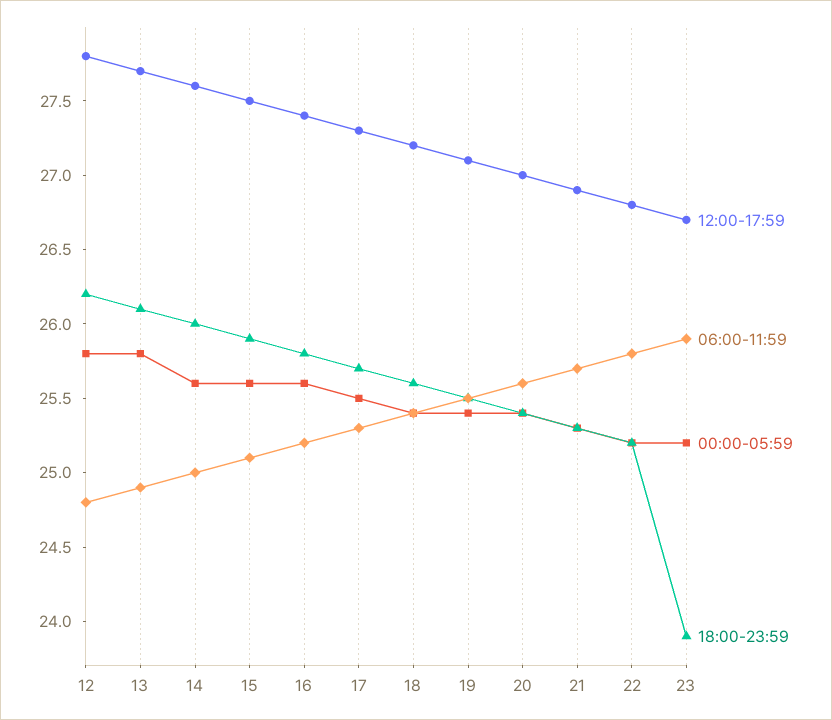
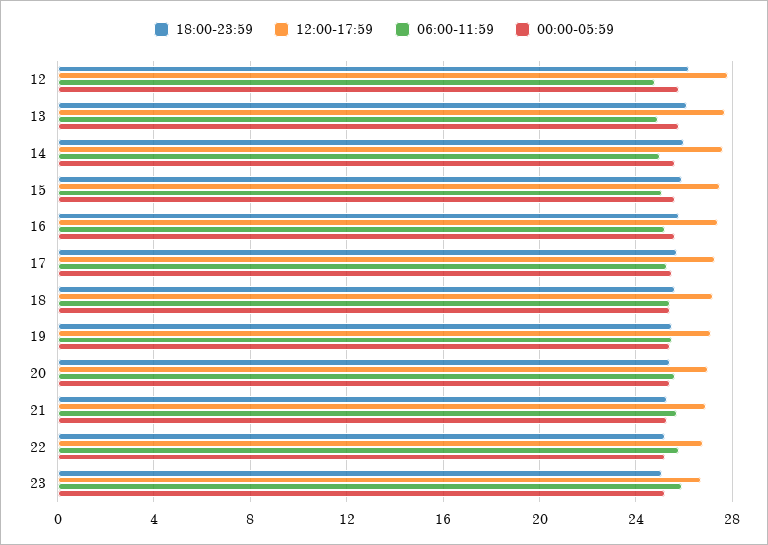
  {
    "12:00-17:59": {
      "12": 27.8,
      "13": 27.7,
      "14": 27.6,
      "15": 27.5,
      "16": 27.4,
      "17": 27.3,
      "18": 27.2,
      "19": 27.1,
      "20": 27,
      "21": 26.9,
      "22": 26.8,
      "23": 26.7
    },
    "06:00-11:59": {
      "12": 24.8,
      "13": 24.9,
      "14": 25,
      "15": 25.1,
      "16": 25.2,
      "17": 25.3,
      "18": 25.4,
      "19": 25.5,
      "20": 25.6,
      "21": 25.7,
      "22": 25.8,
      "23": 25.9
    },
    "00:00-05:59": {
      "12": 25.8,
      "13": 25.8,
      "14": 25.6,
      "15": 25.6,
      "16": 25.6,
      "17": 25.5,
      "18": 25.4,
      "19": 25.4,
      "20": 25.4,
      "21": 25.3,
      "22": 25.2,
      "23": 25.2
    },
    "18:00-23:59": {
      "12": 26.2,
      "13": 26.1,
      "14": 26,
      "15": 25.9,
      "16": 25.8,
      "17": 25.7,
      "18": 25.6,
      "19": 25.5,
      "20": 25.4,
      "21": 25.3,
      "22": 25.2,
-     "23": 23.9
+     "23": 25
    }
  }

